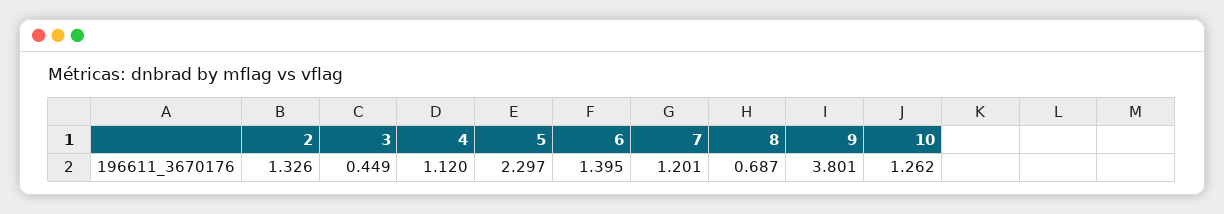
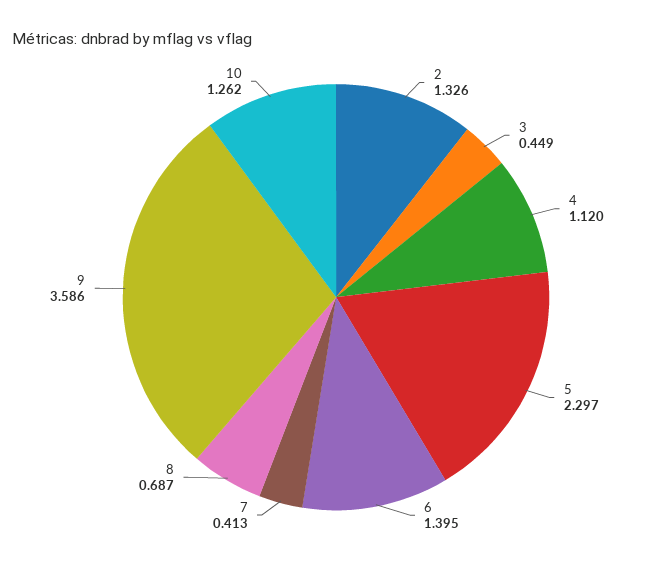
  {
    "2": 1.326,
    "3": 0.449,
    "4": 1.12,
    "5": 2.297,
    "6": 1.395,
-   "7": 1.201,
+   "7": 0.413,
    "8": 0.687,
-   "9": 3.801,
+   "9": 3.586,
    "10": 1.262
  }

